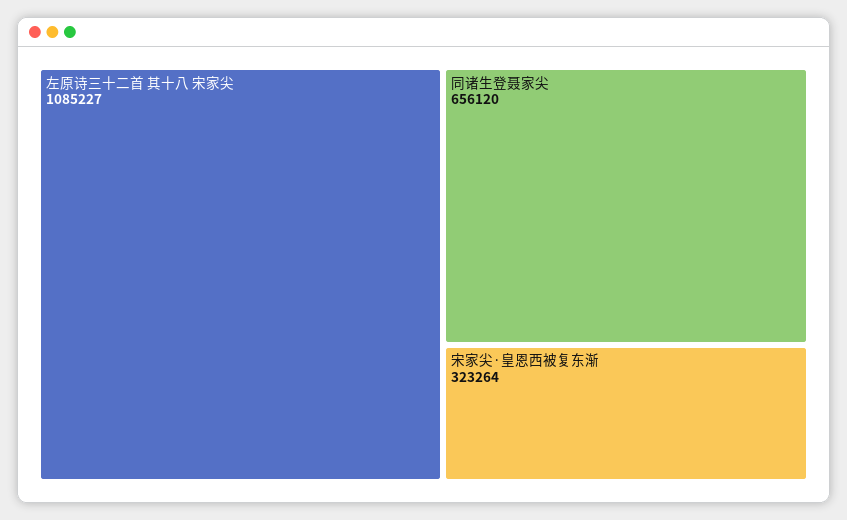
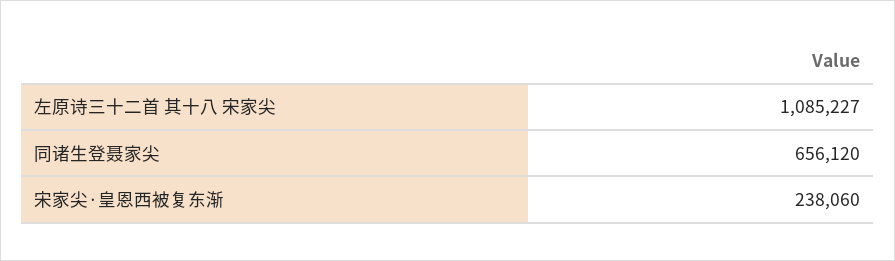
  {
    "左原诗三十二首 其十八 宋家尖": 1085227,
    "同诸生登聂家尖": 656120,
-   "宋家尖·皇恩西被复东渐": 323264
+   "宋家尖·皇恩西被复东渐": 238060
  }

